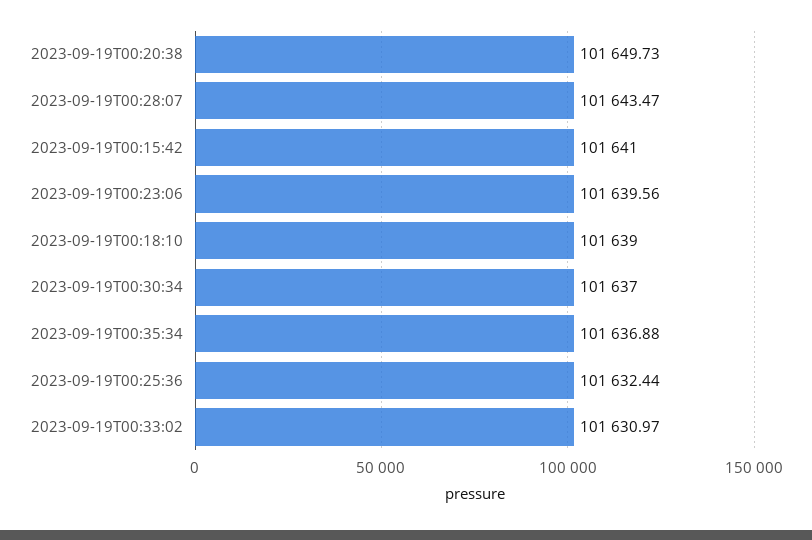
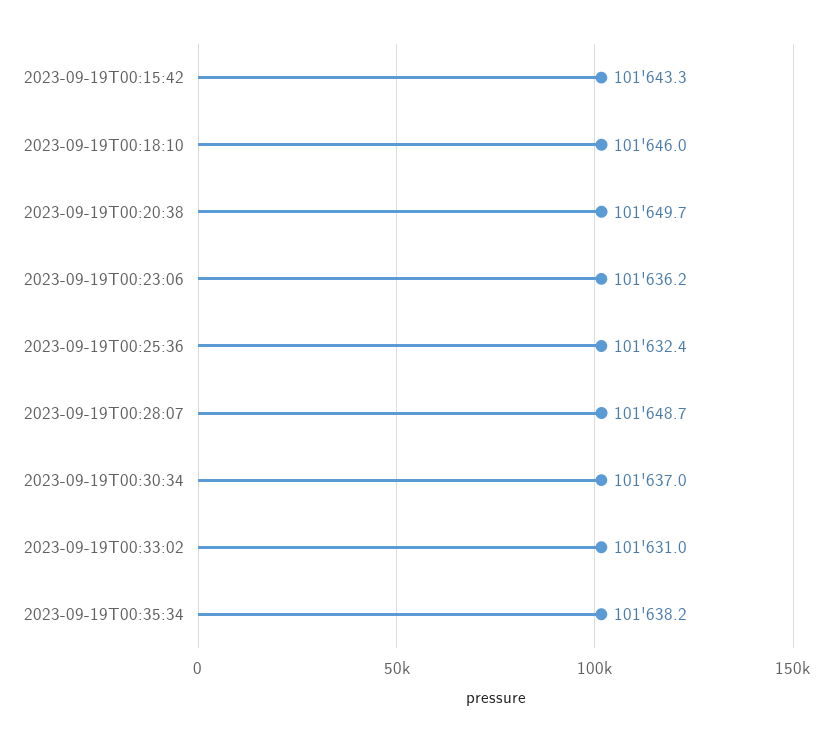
  {
    "2023-09-19T00:20:38": 101649.73,
-   "2023-09-19T00:28:07": 101643.47,
+   "2023-09-19T00:28:07": 101648.7,
-   "2023-09-19T00:15:42": 101641,
+   "2023-09-19T00:15:42": 101643.3,
-   "2023-09-19T00:23:06": 101639.56,
+   "2023-09-19T00:23:06": 101636.2,
-   "2023-09-19T00:18:10": 101639,
+   "2023-09-19T00:18:10": 101646,
    "2023-09-19T00:30:34": 101637,
-   "2023-09-19T00:35:34": 101636.88,
+   "2023-09-19T00:35:34": 101638.2,
    "2023-09-19T00:25:36": 101632.44,
    "2023-09-19T00:33:02": 101630.97
  }

